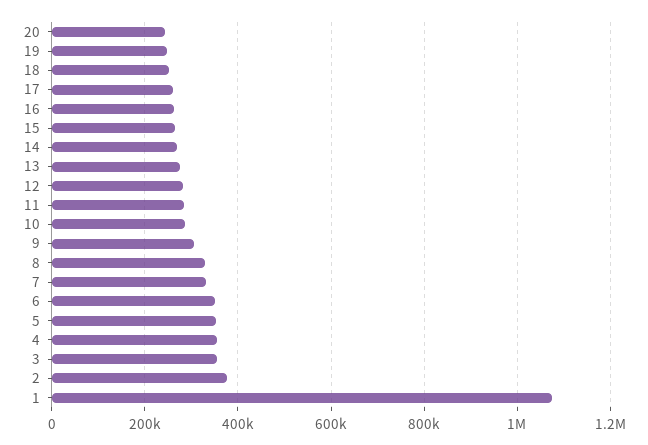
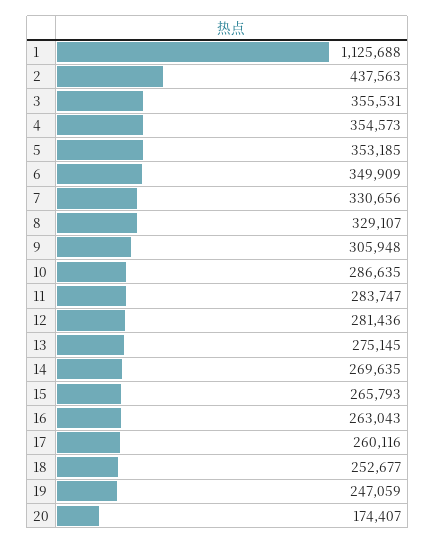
  {
-   "20": 240000,
+   "20": 174407,
    "19": 247059,
    "18": 252677,
    "17": 260116,
    "16": 263043,
    "15": 265793,
    "14": 269635,
    "13": 275145,
    "12": 281436,
    "11": 283747,
    "10": 286635,
    "9": 305948,
    "8": 329107,
    "7": 330656,
    "6": 349909,
    "5": 353185,
    "4": 354573,
    "3": 355531,
-   "2": 380000,
+   "2": 437563,
-   "1": 1080000
+   "1": 1125688
  }

